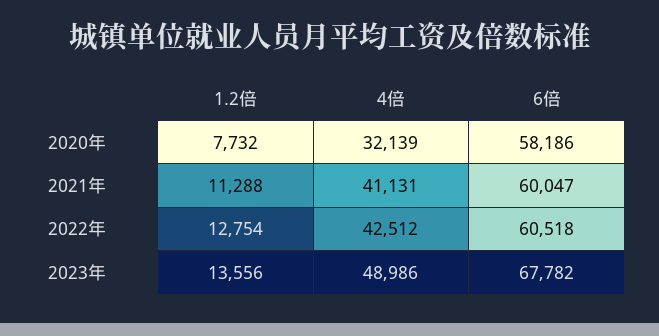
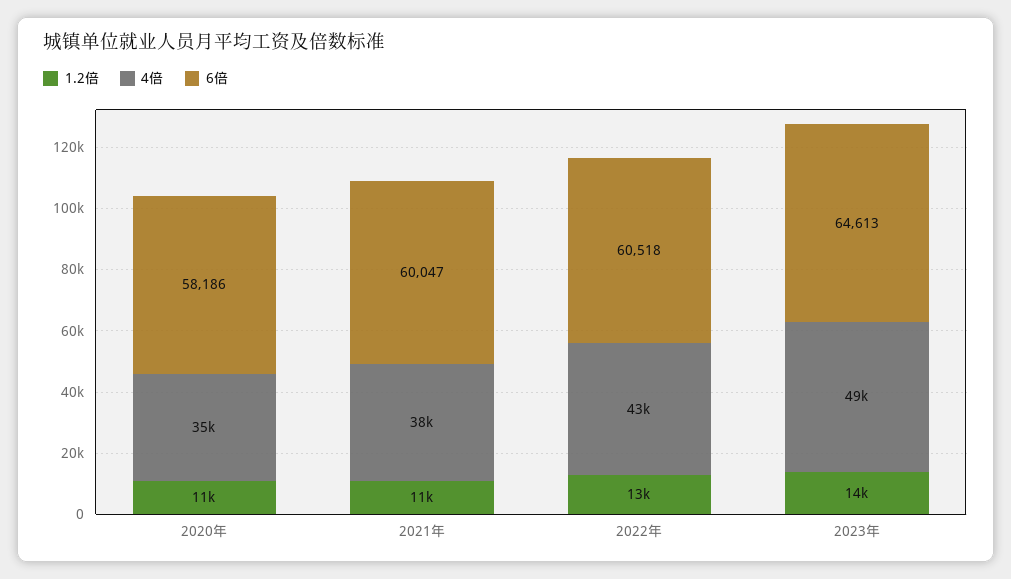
  {
    "1.2倍": {
-     "2020年": 7732,
+     "2020年": 11000,
      "2021年": 11288,
      "2022年": 12754,
      "2023年": 13556
    },
    "4倍": {
-     "2020年": 32139,
+     "2020年": 35000,
-     "2021年": 41131,
+     "2021年": 38000,
      "2022年": 42512,
      "2023年": 48986
    },
    "6倍": {
      "2020年": 58186,
      "2021年": 60047,
      "2022年": 60518,
-     "2023年": 67782
+     "2023年": 64613
    }
  }

